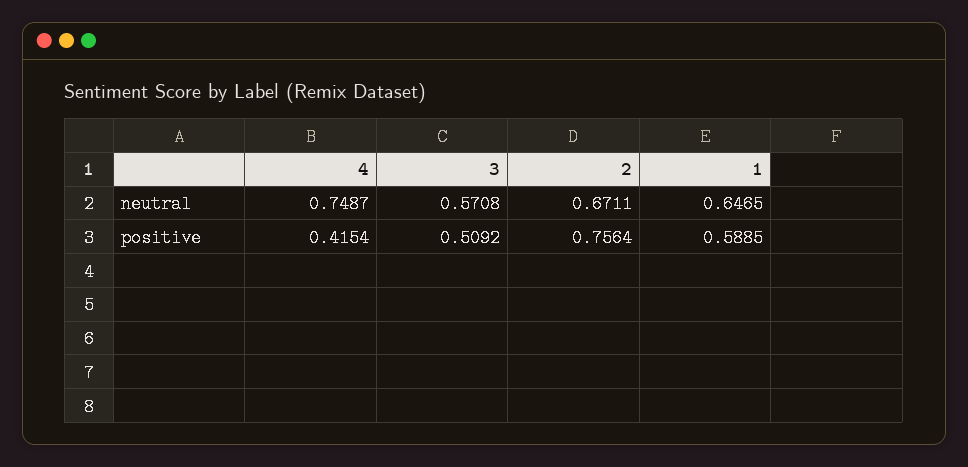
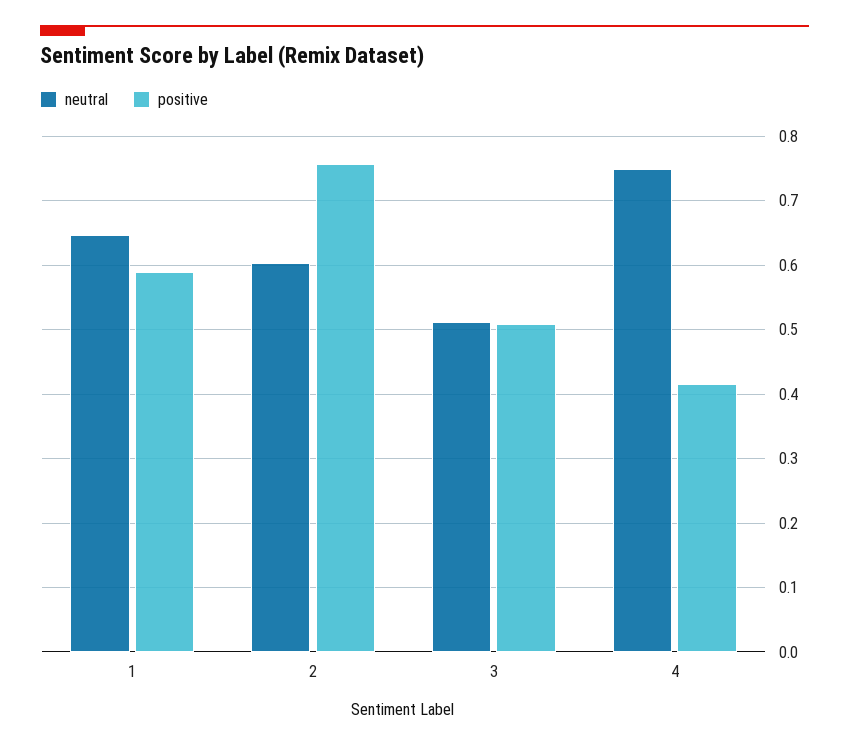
  {
    "neutral": {
      "4": 0.7487,
-     "3": 0.5708,
+     "3": 0.51,
-     "2": 0.6711,
+     "2": 0.6,
      "1": 0.6465
    },
    "positive": {
      "4": 0.4154,
      "3": 0.5092,
      "2": 0.7564,
      "1": 0.5885
    }
  }

